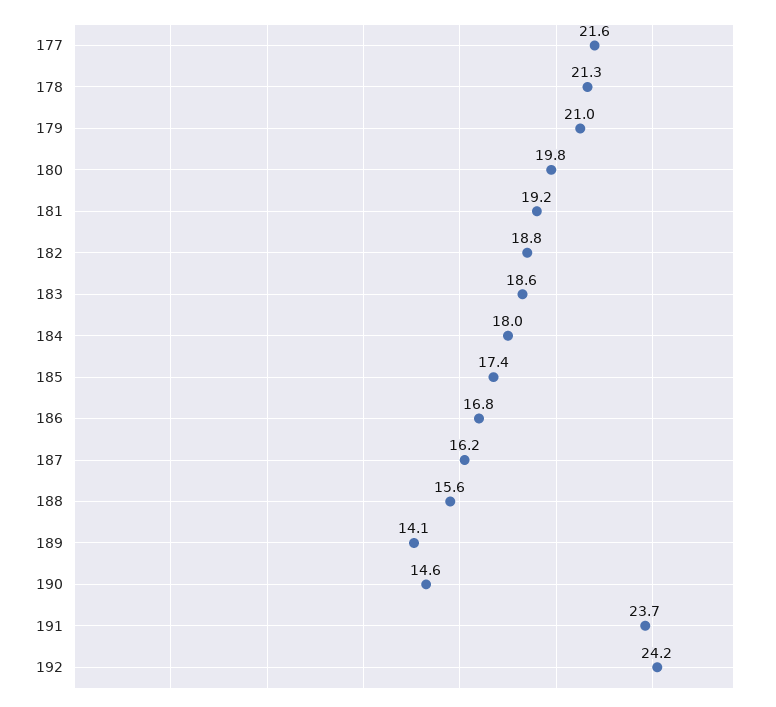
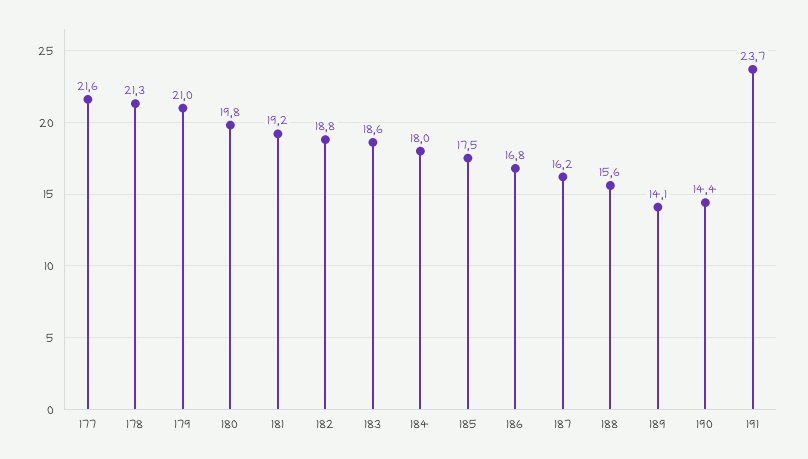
  {
    "177": 21.6,
    "178": 21.3,
    "179": 21,
    "180": 19.8,
    "181": 19.2,
    "182": 18.8,
    "183": 18.6,
    "184": 18,
-   "185": 17.4,
+   "185": 17.5,
    "186": 16.8,
    "187": 16.2,
    "188": 15.6,
    "189": 14.1,
-   "190": 14.6,
+   "190": 14.4,
-   "191": 23.7,
+   "191": 23.7
-   "192": 24.2
  }

